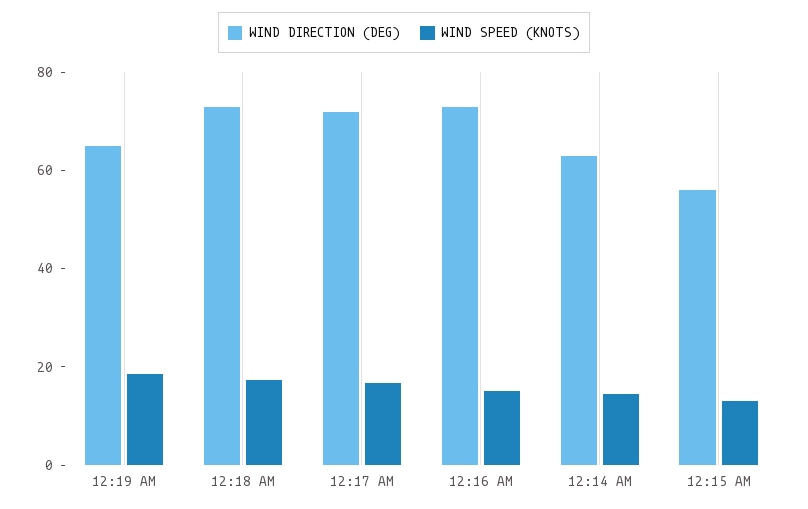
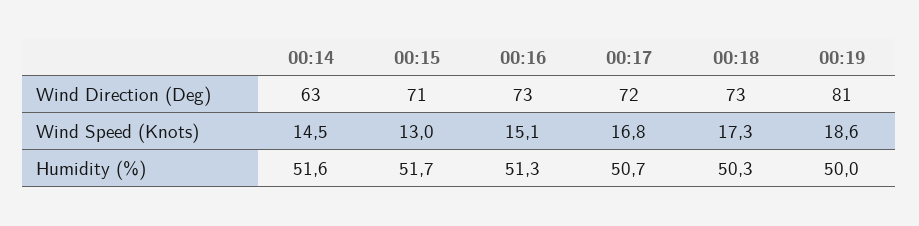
  {
    "WIND DIRECTION (DEG)": {
-     "12:19 AM": 65,
+     "12:19 AM": 81,
      "12:18 AM": 73,
      "12:17 AM": 72,
      "12:16 AM": 73,
      "12:14 AM": 63,
-     "12:15 AM": 55
+     "12:15 AM": 71
    },
    "WIND SPEED (KNOTS)": {
      "12:19 AM": 18.6,
      "12:18 AM": 17.3,
      "12:17 AM": 16.8,
      "12:16 AM": 15.1,
      "12:14 AM": 14.5,
      "12:15 AM": 13
-   }
+   },
+   "Humidity (%)": {
+     "12:14 AM": 51.6,
+     "12:15 AM": 51.7,
+     "12:16 AM": 51.3,
+     "12:17 AM": 50.7,
+     "12:18 AM": 50.3,
+     "12:19 AM": 50
+   }
  }

